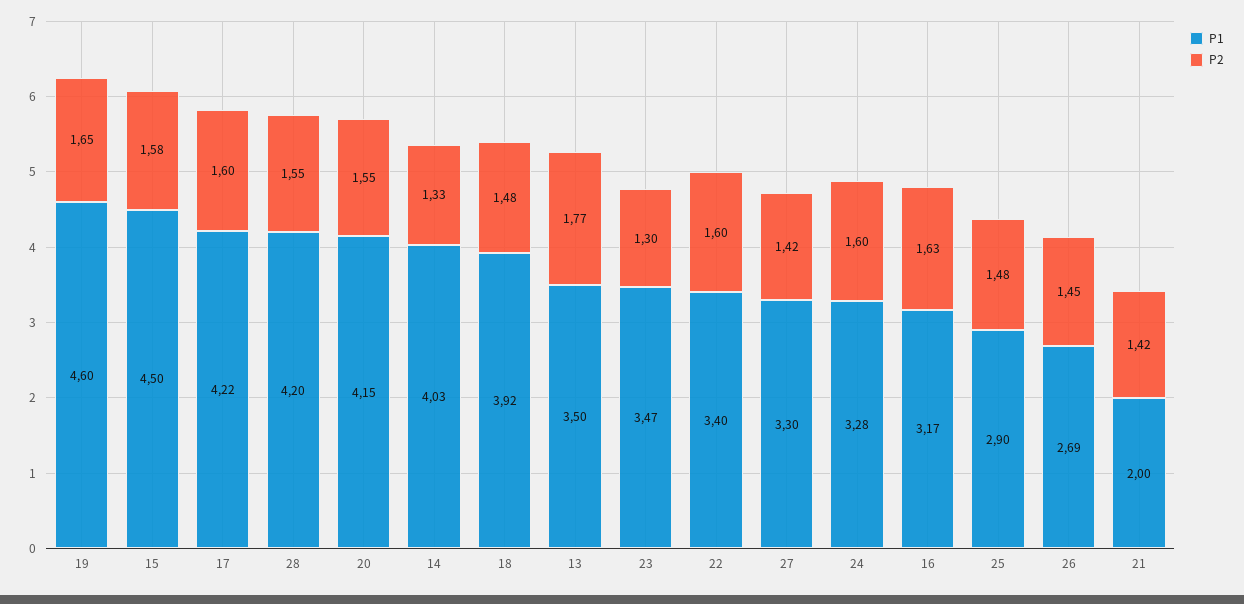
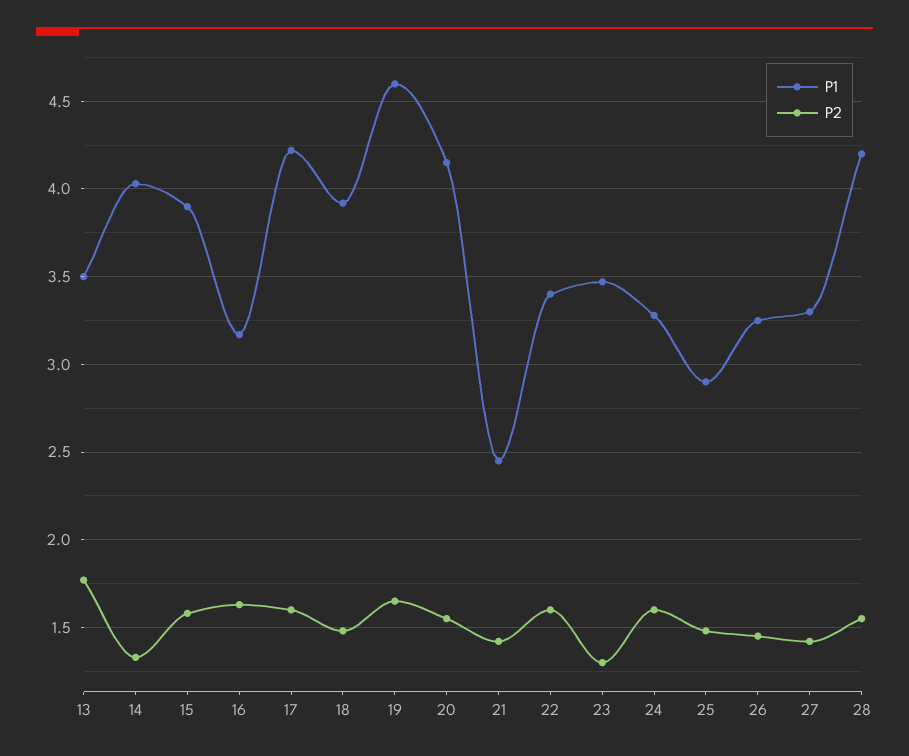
  {
    "P1": {
      "19": 4.6,
-     "15": 4.5,
+     "15": 3.9,
      "17": 4.22,
      "28": 4.2,
      "20": 4.15,
      "14": 4.03,
      "18": 3.92,
      "13": 3.5,
      "23": 3.47,
      "22": 3.4,
      "27": 3.3,
      "24": 3.28,
      "16": 3.17,
      "25": 2.9,
-     "26": 2.69,
+     "26": 3.25,
-     "21": 2
+     "21": 2.45
    },
    "P2": {
      "19": 1.65,
      "15": 1.58,
      "17": 1.6,
      "28": 1.55,
      "20": 1.55,
      "14": 1.33,
      "18": 1.48,
      "13": 1.77,
      "23": 1.3,
      "22": 1.6,
      "27": 1.42,
      "24": 1.6,
      "16": 1.63,
      "25": 1.48,
      "26": 1.45,
      "21": 1.42
    }
  }

